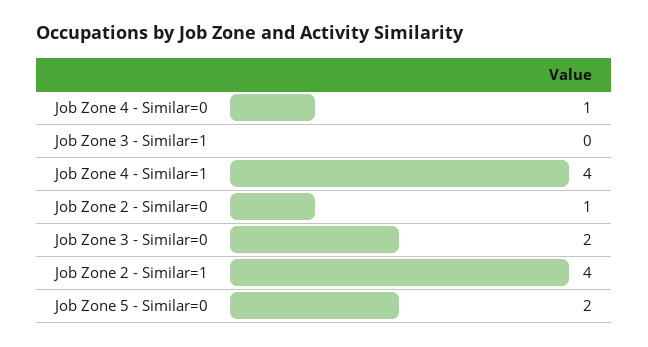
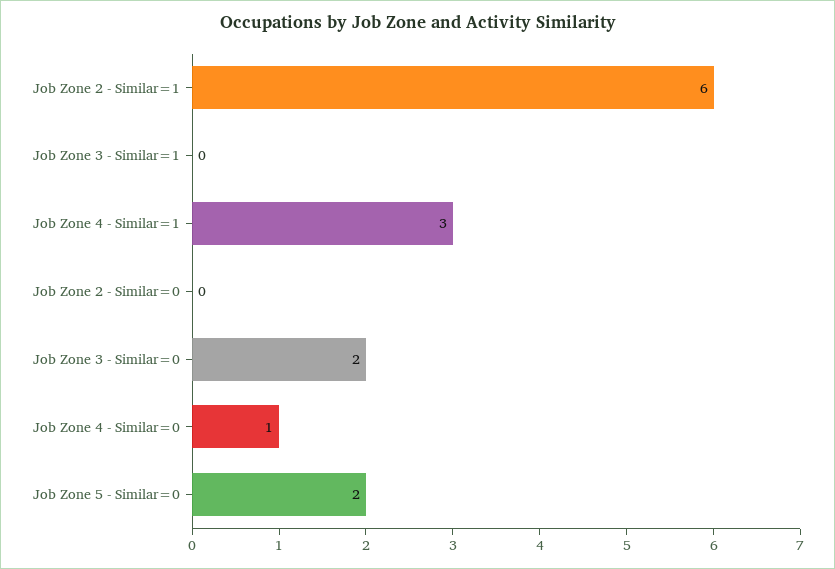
  {
    "Job Zone 4 - Similar=0": 1,
    "Job Zone 3 - Similar=1": 0,
-   "Job Zone 4 - Similar=1": 4,
+   "Job Zone 4 - Similar=1": 3,
-   "Job Zone 2 - Similar=0": 1,
+   "Job Zone 2 - Similar=0": 0,
    "Job Zone 3 - Similar=0": 2,
-   "Job Zone 2 - Similar=1": 4,
+   "Job Zone 2 - Similar=1": 6,
    "Job Zone 5 - Similar=0": 2
  }

